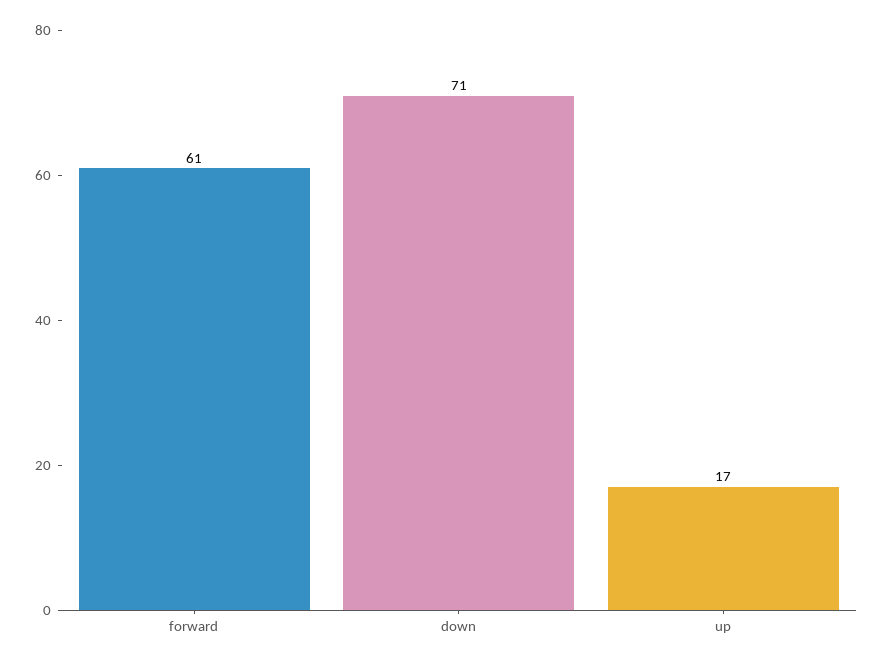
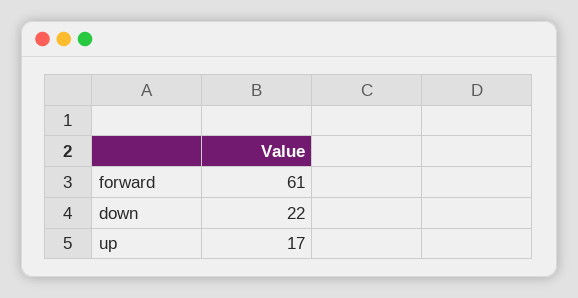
  {
    "forward": 61,
-   "down": 71,
+   "down": 22,
    "up": 17
  }

